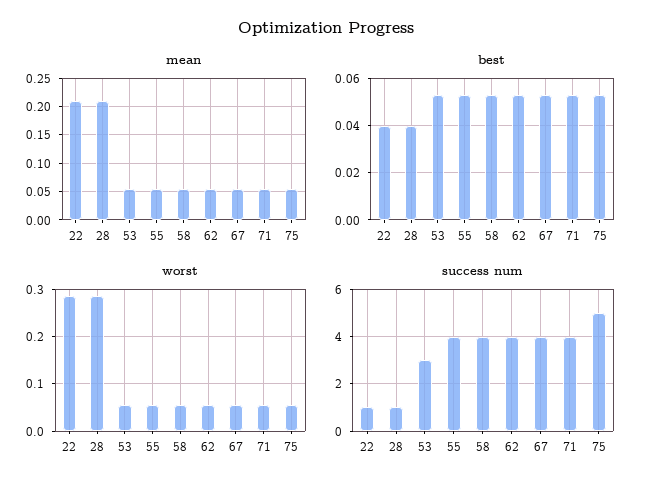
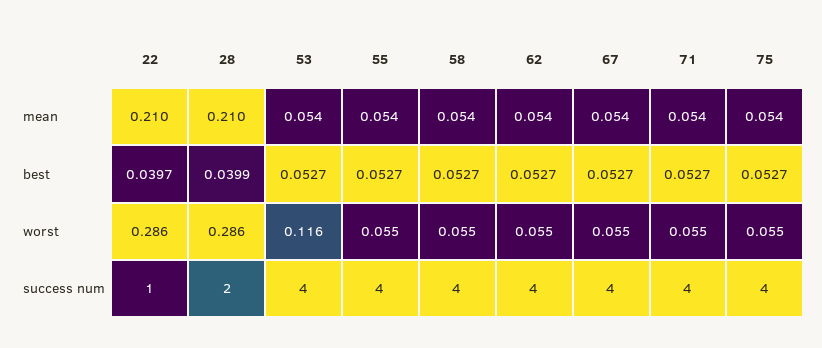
  {
    "mean": {
      "22": 0.21,
      "28": 0.21,
      "53": 0.054,
      "55": 0.054,
      "58": 0.054,
      "62": 0.054,
      "67": 0.054,
      "71": 0.054,
      "75": 0.054
    },
    "best": {
      "22": 0.0397,
      "28": 0.0399,
      "53": 0.0527,
      "55": 0.0527,
      "58": 0.0527,
      "62": 0.0527,
      "67": 0.0527,
      "71": 0.0527,
      "75": 0.0527
    },
    "worst": {
      "22": 0.286,
      "28": 0.286,
-     "53": 0.06,
+     "53": 0.116,
      "55": 0.055,
      "58": 0.055,
      "62": 0.055,
      "67": 0.055,
      "71": 0.055,
      "75": 0.055
    },
    "success num": {
      "22": 1,
-     "28": 1,
+     "28": 2,
-     "53": 3,
+     "53": 4,
      "55": 4,
      "58": 4,
      "62": 4,
      "67": 4,
      "71": 4,
-     "75": 5
+     "75": 4
    }
  }

